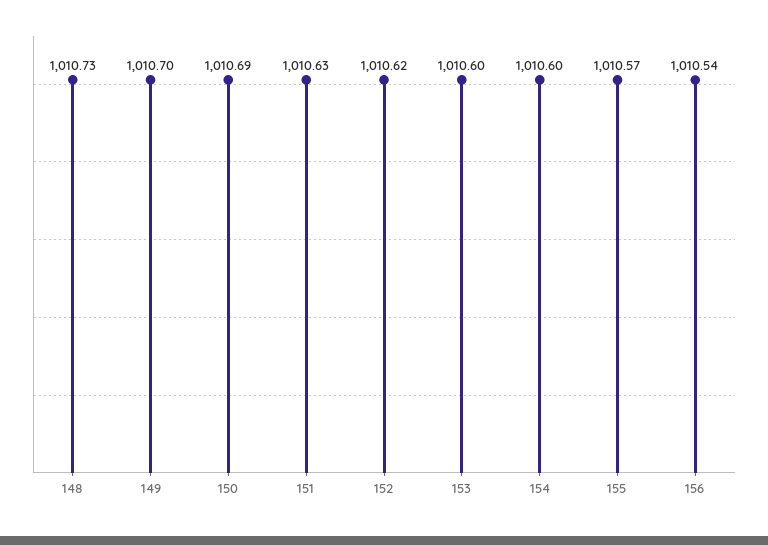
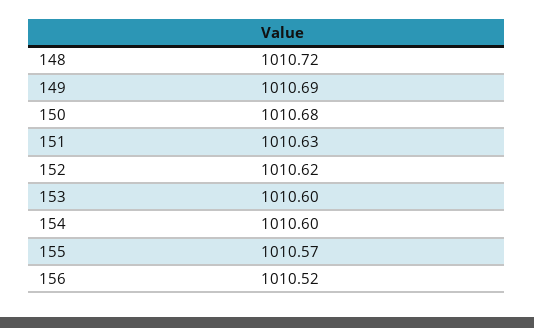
  {
-   "148": 1010.73,
+   "148": 1010.72,
-   "149": 1010.7,
+   "149": 1010.69,
-   "150": 1010.69,
+   "150": 1010.68,
    "151": 1010.63,
    "152": 1010.62,
    "153": 1010.6,
    "154": 1010.6,
    "155": 1010.57,
-   "156": 1010.54
+   "156": 1010.52
  }

